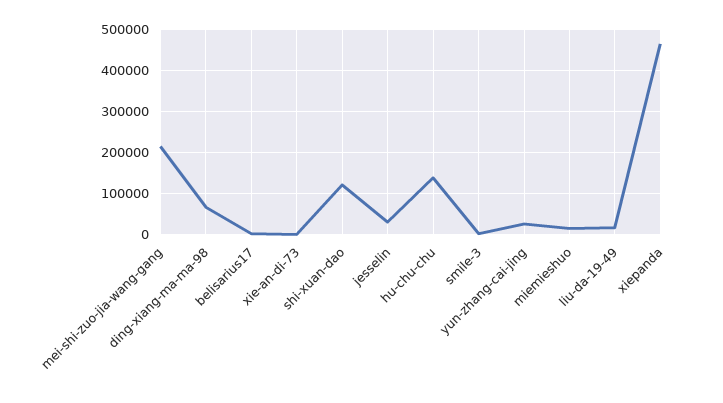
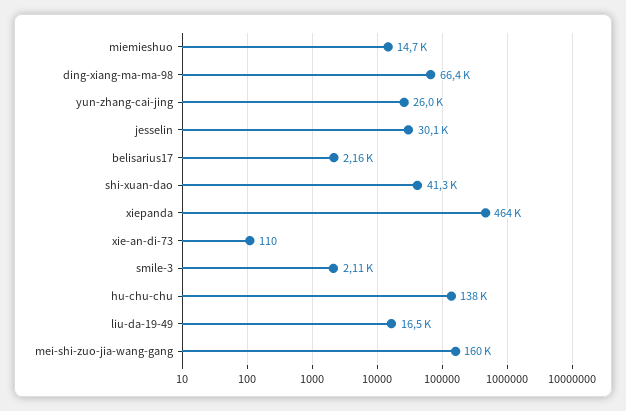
  {
-   "mei-shi-zuo-jia-wang-gang": 220000,
+   "mei-shi-zuo-jia-wang-gang": 160000,
    "ding-xiang-ma-ma-98": 66400,
    "belisarius17": 2160,
    "xie-an-di-73": 110,
-   "shi-xuan-dao": 120000,
+   "shi-xuan-dao": 41300,
    "jesselin": 30100,
    "hu-chu-chu": 138000,
    "smile-3": 2110,
    "yun-zhang-cai-jing": 26000,
    "miemieshuo": 14700,
    "liu-da-19-49": 16500,
    "xiepanda": 464000
  }

